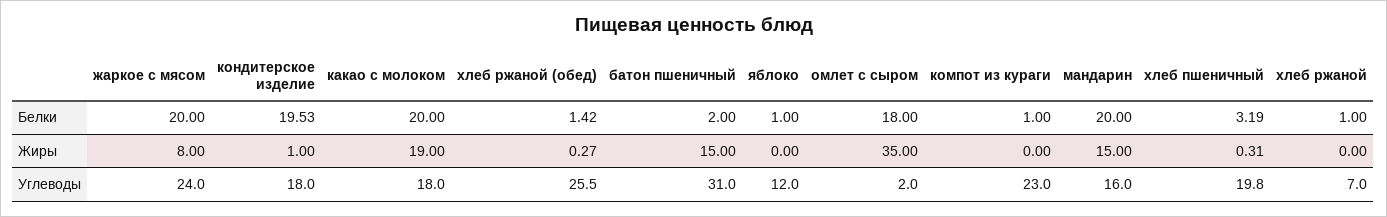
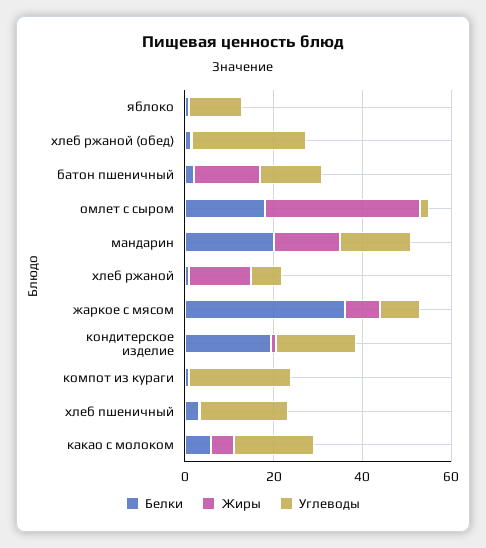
  {
    "Белки": {
-     "жаркое с мясом": 20,
+     "жаркое с мясом": 35,
      "кондитерское изделие": 19.53,
-     "какао с молоком": 20,
+     "какао с молоком": 5,
      "хлеб ржаной (обед)": 1.42,
      "батон пшеничный": 2,
      "яблоко": 1,
      "омлет с сыром": 18,
      "компот из кураги": 1,
      "мандарин": 20,
      "хлеб пшеничный": 3.19,
      "хлеб ржаной": 1
    },
    "Жиры": {
      "жаркое с мясом": 8,
      "кондитерское изделие": 1,
-     "какао с молоком": 19,
+     "какао с молоком": 5,
      "хлеб ржаной (обед)": 0.27,
      "батон пшеничный": 15,
      "яблоко": 0,
      "омлет с сыром": 35,
      "компот из кураги": 0,
      "мандарин": 15,
      "хлеб пшеничный": 0.31,
-     "хлеб ржаной": 0
+     "хлеб ржаной": 15
    },
    "Углеводы": {
-     "жаркое с мясом": 24,
+     "жаркое с мясом": 10,
      "кондитерское изделие": 18,
      "какао с молоком": 18,
      "хлеб ржаной (обед)": 25.5,
-     "батон пшеничный": 31,
+     "батон пшеничный": 15,
      "яблоко": 12,
      "омлет с сыром": 2,
      "компот из кураги": 23,
      "мандарин": 16,
      "хлеб пшеничный": 19.8,
      "хлеб ржаной": 7
    }
  }

